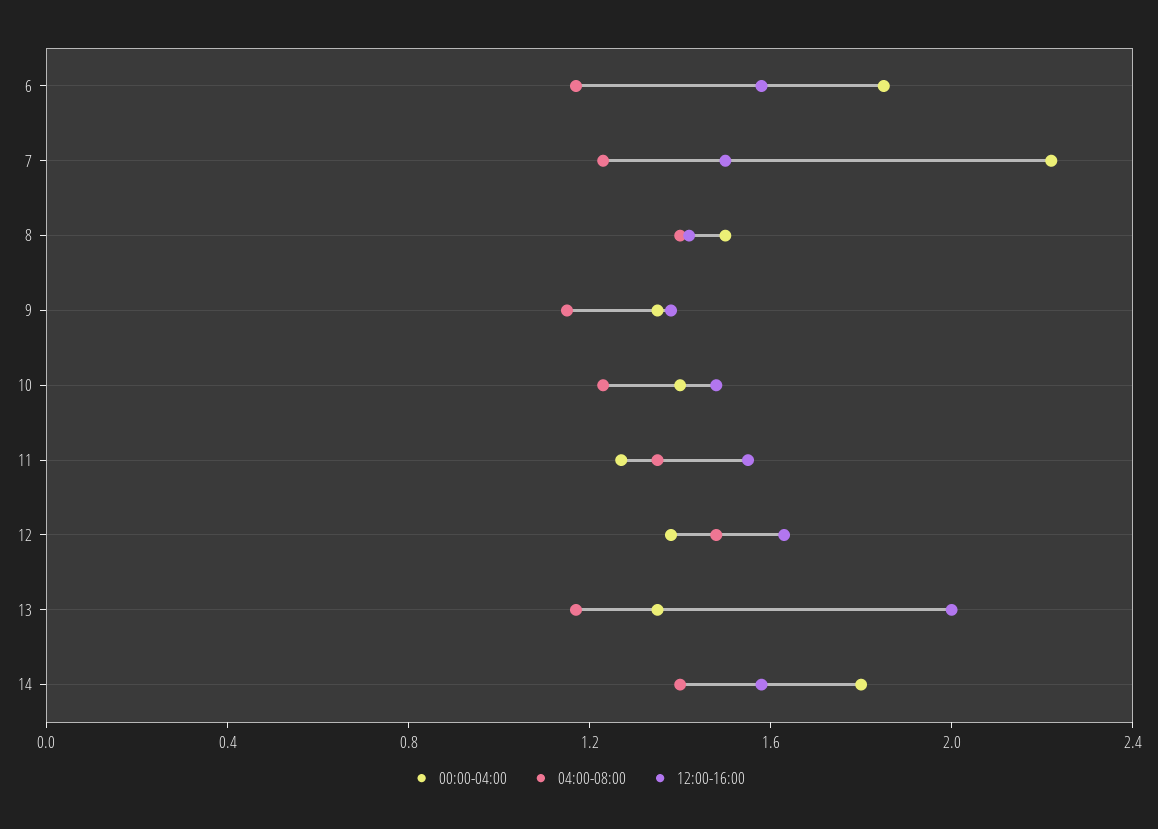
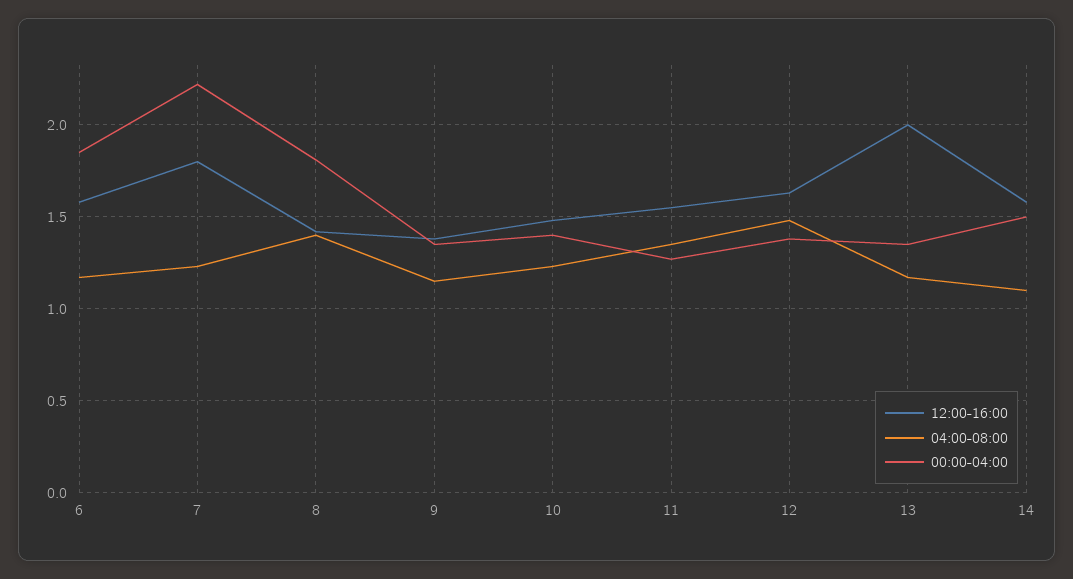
  {
    "00:00-04:00": {
      "6": 1.85,
      "7": 2.2,
-     "8": 1.5,
+     "8": 1.8,
      "9": 1.35,
      "10": 1.4,
      "11": 1.25,
      "12": 1.4,
      "13": 1.35,
-     "14": 1.8
+     "14": 1.5
    },
    "04:00-08:00": {
      "6": 1.15,
      "7": 1.25,
      "8": 1.4,
      "9": 1.15,
      "10": 1.25,
      "11": 1.35,
      "12": 1.5,
      "13": 1.15,
-     "14": 1.4
+     "14": 1.1
    },
    "12:00-16:00": {
      "6": 1.6,
-     "7": 1.5,
+     "7": 1.8,
      "8": 1.4,
      "9": 1.4,
      "10": 1.5,
      "11": 1.55,
      "12": 1.65,
      "13": 2,
      "14": 1.6
    }
  }

